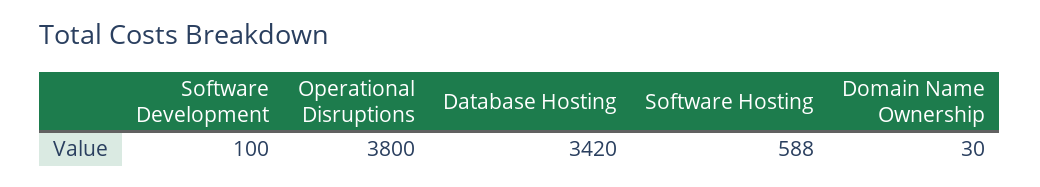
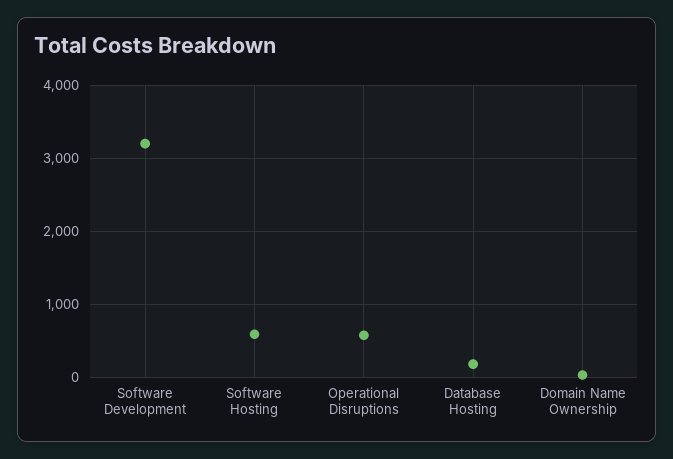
  {
-   "Software Development": 100,
+   "Software Development": 3200,
-   "Operational Disruptions": 3800,
+   "Operational Disruptions": 600,
-   "Database Hosting": 3420,
+   "Database Hosting": 200,
    "Software Hosting": 588,
    "Domain Name Ownership": 30
  }

